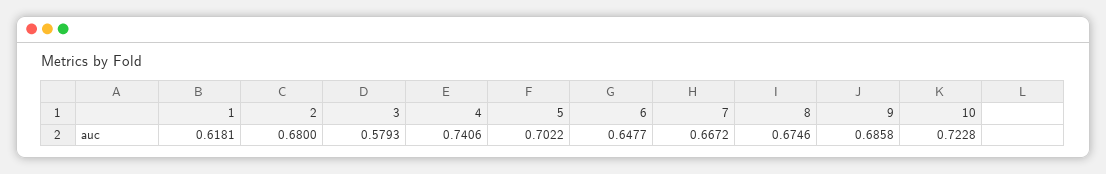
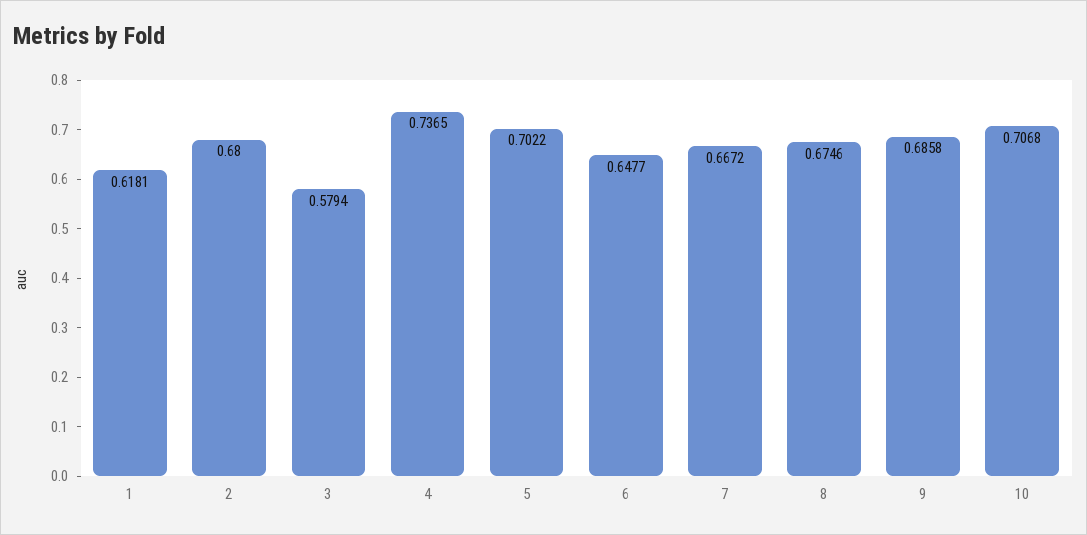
  {
    "1": 0.6181,
    "2": 0.68,
-   "3": 0.5793,
+   "3": 0.5794,
-   "4": 0.7406,
+   "4": 0.7365,
    "5": 0.7022,
    "6": 0.6477,
    "7": 0.6672,
    "8": 0.6746,
    "9": 0.6858,
-   "10": 0.7228
+   "10": 0.7068
  }

